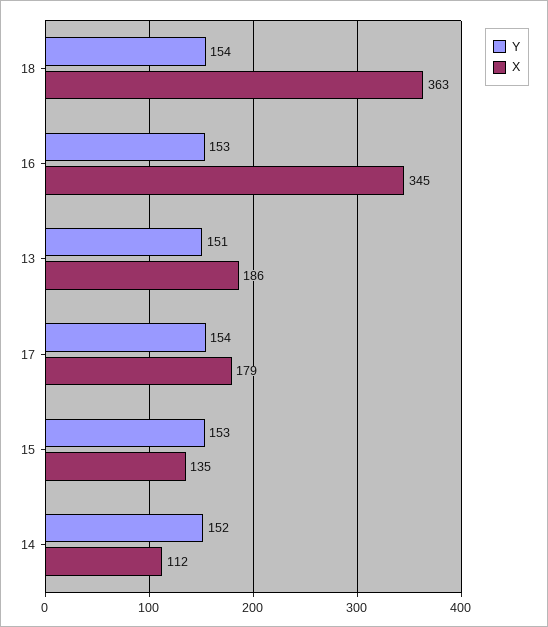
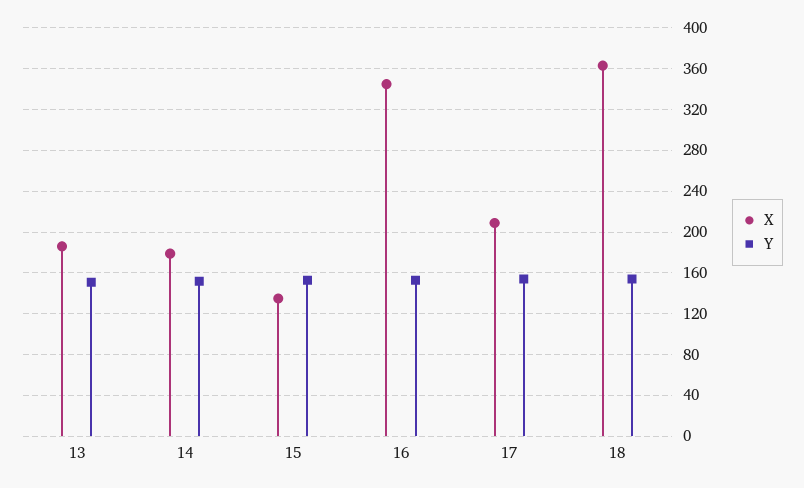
  {
    "Y": {
      "18": 154,
      "16": 153,
      "13": 151,
      "17": 154,
      "15": 153,
      "14": 152
    },
    "X": {
      "18": 363,
      "16": 345,
      "13": 186,
-     "17": 179,
+     "17": 210,
      "15": 135,
-     "14": 112
+     "14": 180
    }
  }

